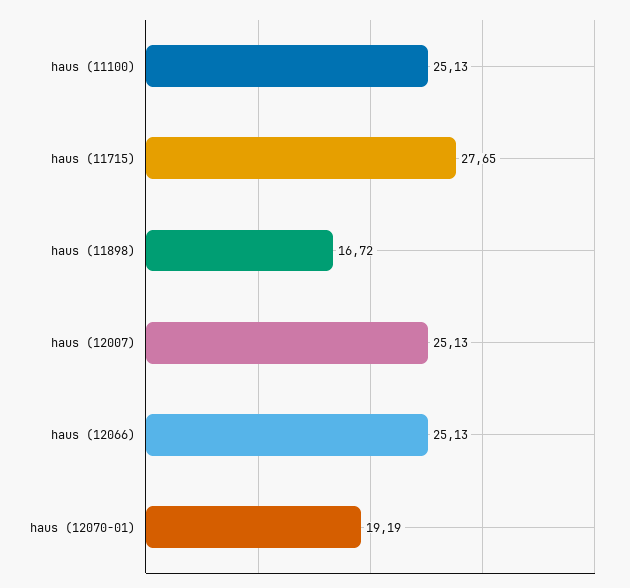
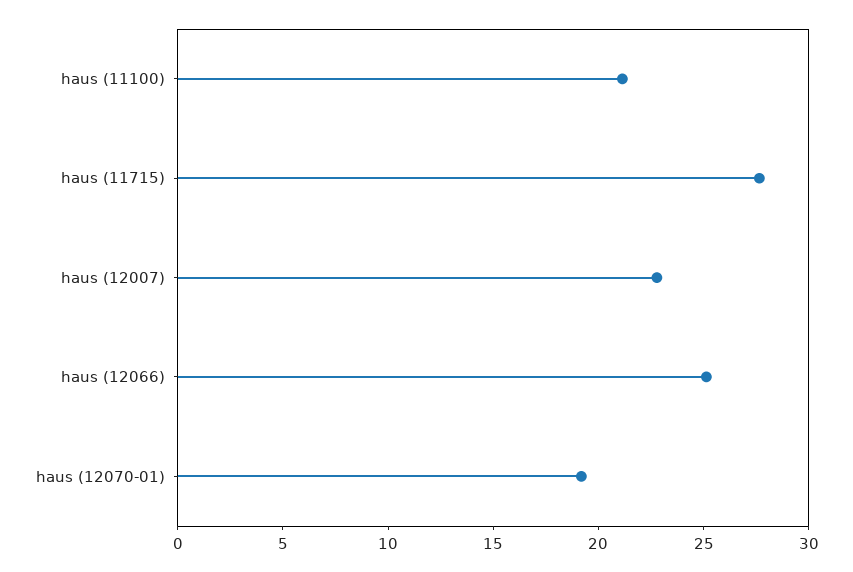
  {
-   "haus (11100)": 25.13,
+   "haus (11100)": 21,
    "haus (11715)": 27.65,
-   "haus (11898)": 16.72,
-   "haus (12007)": 25.13,
+   "haus (12007)": 23,
    "haus (12066)": 25.13,
    "haus (12070-01)": 19.19
  }

